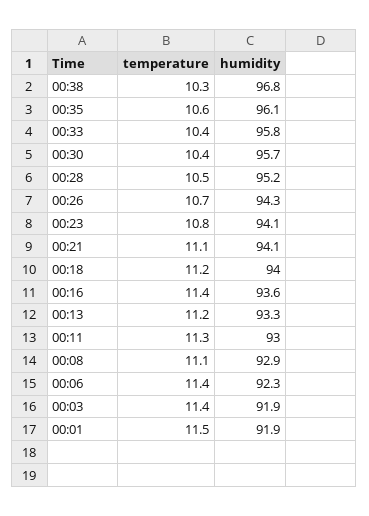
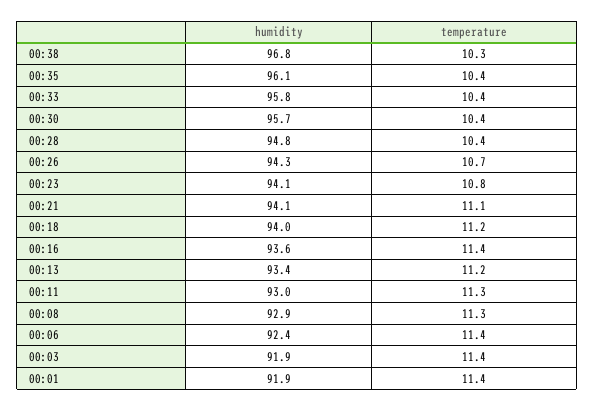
  {
    "temperature": {
      "00:38": 10.3,
-     "00:35": 10.6,
+     "00:35": 10.4,
      "00:33": 10.4,
      "00:30": 10.4,
-     "00:28": 10.5,
+     "00:28": 10.4,
      "00:26": 10.7,
      "00:23": 10.8,
      "00:21": 11.1,
      "00:18": 11.2,
      "00:16": 11.4,
      "00:13": 11.2,
      "00:11": 11.3,
-     "00:08": 11.1,
+     "00:08": 11.3,
      "00:06": 11.4,
      "00:03": 11.4,
-     "00:01": 11.5
+     "00:01": 11.4
    },
    "humidity": {
      "00:38": 96.8,
      "00:35": 96.1,
      "00:33": 95.8,
      "00:30": 95.7,
-     "00:28": 95.2,
+     "00:28": 94.8,
      "00:26": 94.3,
      "00:23": 94.1,
      "00:21": 94.1,
      "00:18": 94,
      "00:16": 93.6,
-     "00:13": 93.3,
+     "00:13": 93.4,
      "00:11": 93,
      "00:08": 92.9,
-     "00:06": 92.3,
+     "00:06": 92.4,
      "00:03": 91.9,
      "00:01": 91.9
    }
  }

